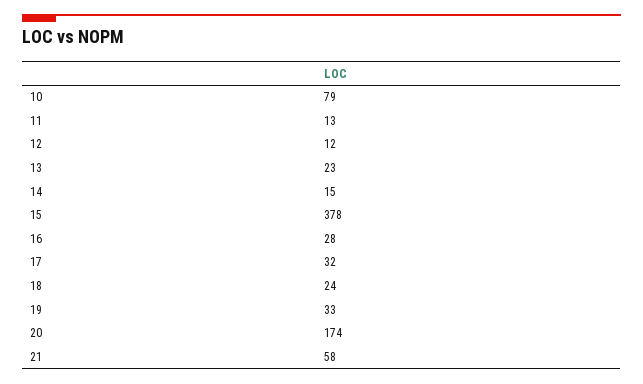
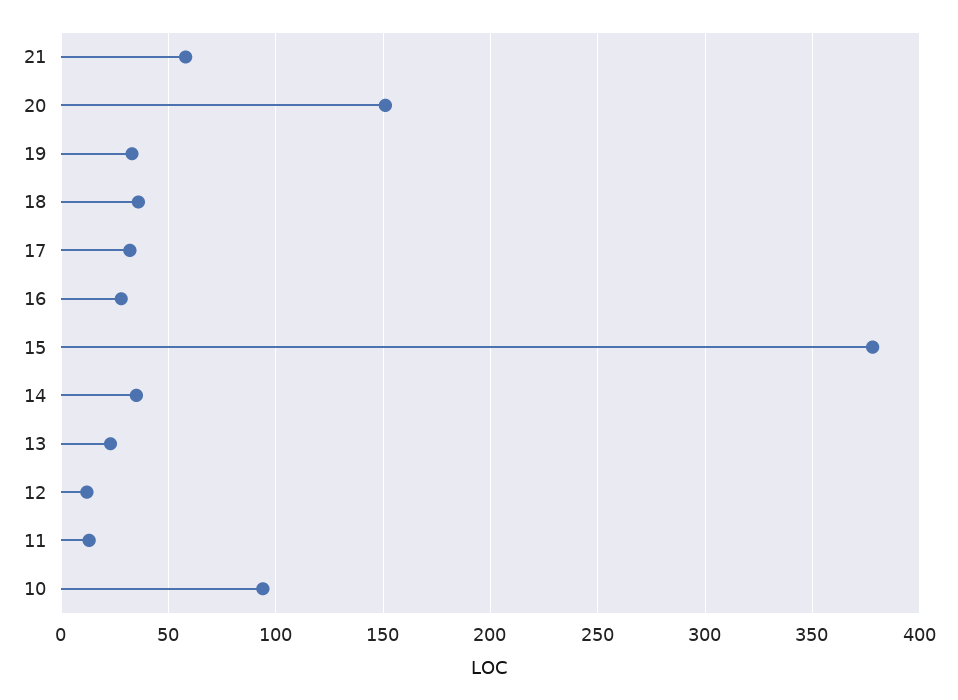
  {
-   "10": 79,
+   "10": 95,
    "11": 13,
    "12": 12,
    "13": 23,
-   "14": 15,
+   "14": 35,
    "15": 378,
    "16": 28,
    "17": 32,
-   "18": 24,
+   "18": 35,
    "19": 33,
-   "20": 174,
+   "20": 150,
    "21": 58
  }

